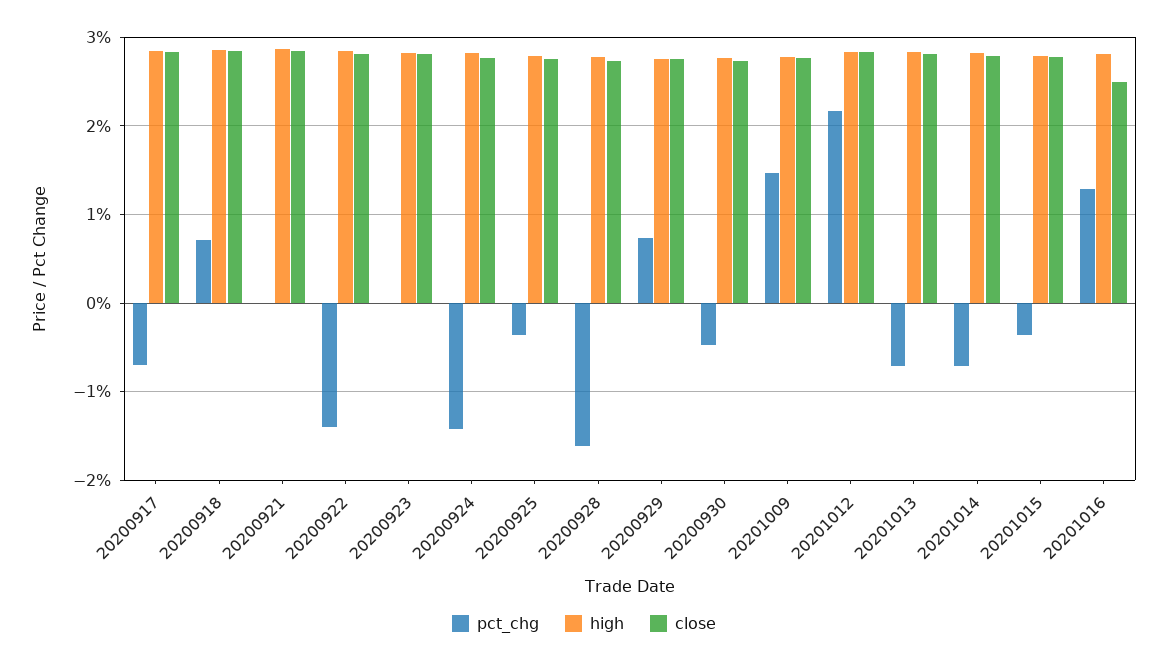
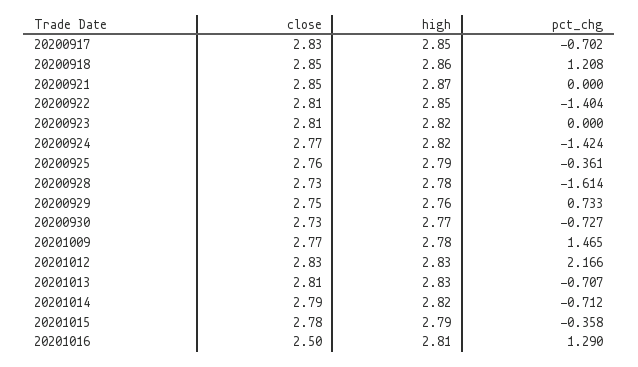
  {
    "pct_chg": {
      "20200917": -0.702,
-     "20200918": 0.7,
+     "20200918": 1.208,
      "20200921": 0,
      "20200922": -1.404,
      "20200923": 0,
      "20200924": -1.424,
      "20200925": -0.361,
      "20200928": -1.614,
      "20200929": 0.733,
-     "20200930": -0.5,
+     "20200930": -0.727,
      "20201009": 1.465,
      "20201012": 2.166,
      "20201013": -0.707,
      "20201014": -0.712,
      "20201015": -0.358,
      "20201016": 1.29
    },
    "high": {
      "20200917": 2.85,
      "20200918": 2.86,
      "20200921": 2.87,
      "20200922": 2.85,
      "20200923": 2.82,
      "20200924": 2.82,
      "20200925": 2.79,
      "20200928": 2.78,
      "20200929": 2.76,
      "20200930": 2.77,
      "20201009": 2.78,
      "20201012": 2.83,
      "20201013": 2.83,
      "20201014": 2.82,
      "20201015": 2.79,
      "20201016": 2.81
    },
    "close": {
      "20200917": 2.83,
      "20200918": 2.85,
      "20200921": 2.85,
      "20200922": 2.81,
      "20200923": 2.81,
      "20200924": 2.77,
      "20200925": 2.76,
      "20200928": 2.73,
      "20200929": 2.75,
      "20200930": 2.73,
      "20201009": 2.77,
      "20201012": 2.83,
      "20201013": 2.81,
      "20201014": 2.79,
      "20201015": 2.78,
      "20201016": 2.5
    }
  }

